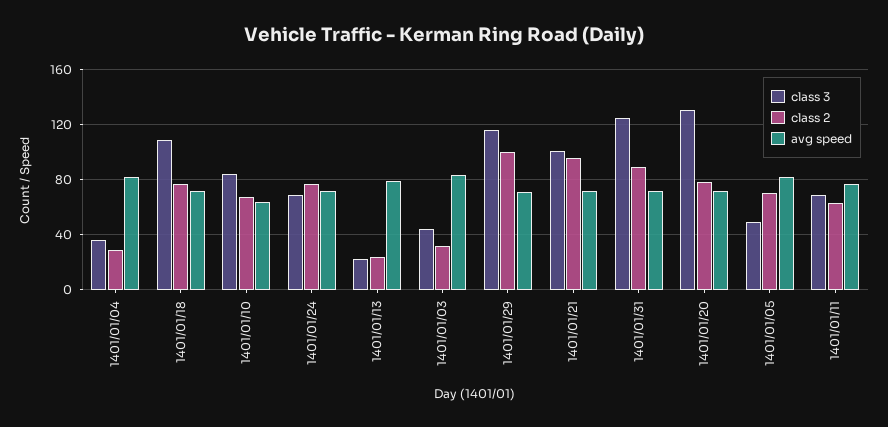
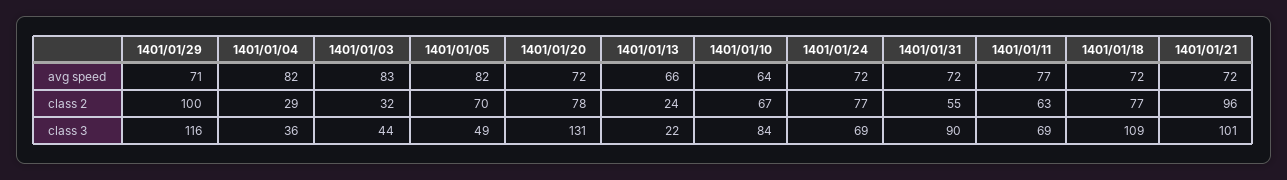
  {
    "class 3": {
      "1401/01/04": 36,
      "1401/01/18": 109,
      "1401/01/10": 84,
      "1401/01/24": 69,
      "1401/01/13": 22,
      "1401/01/03": 44,
      "1401/01/29": 116,
      "1401/01/21": 101,
-     "1401/01/31": 125,
+     "1401/01/31": 90,
      "1401/01/20": 131,
      "1401/01/05": 49,
      "1401/01/11": 69
    },
    "class 2": {
      "1401/01/04": 29,
      "1401/01/18": 77,
      "1401/01/10": 67,
      "1401/01/24": 77,
      "1401/01/13": 24,
      "1401/01/03": 32,
      "1401/01/29": 100,
      "1401/01/21": 96,
-     "1401/01/31": 90,
+     "1401/01/31": 55,
      "1401/01/20": 78,
      "1401/01/05": 70,
      "1401/01/11": 63
    },
    "avg speed": {
      "1401/01/04": 82,
      "1401/01/18": 72,
      "1401/01/10": 64,
      "1401/01/24": 72,
-     "1401/01/13": 80,
+     "1401/01/13": 66,
      "1401/01/03": 83,
      "1401/01/29": 71,
      "1401/01/21": 72,
      "1401/01/31": 72,
      "1401/01/20": 72,
      "1401/01/05": 82,
      "1401/01/11": 77
    }
  }

